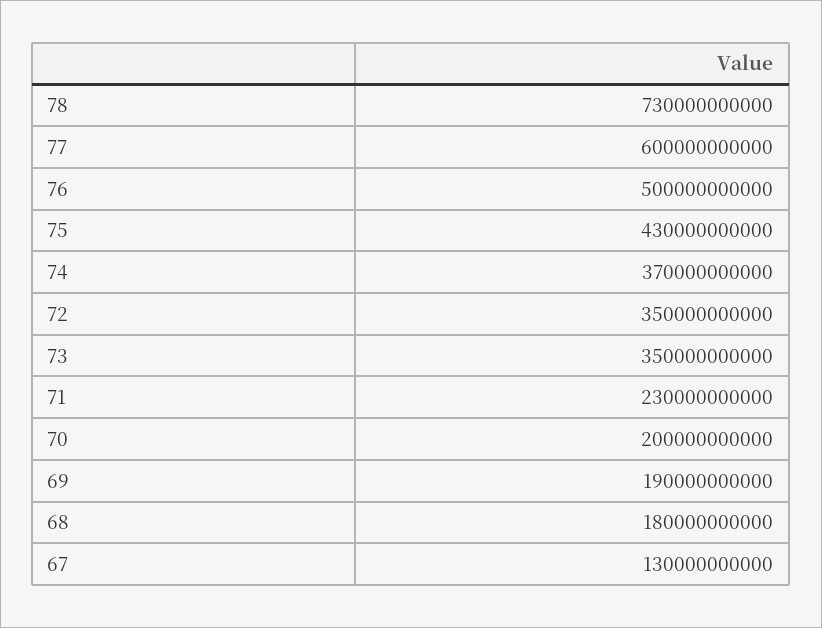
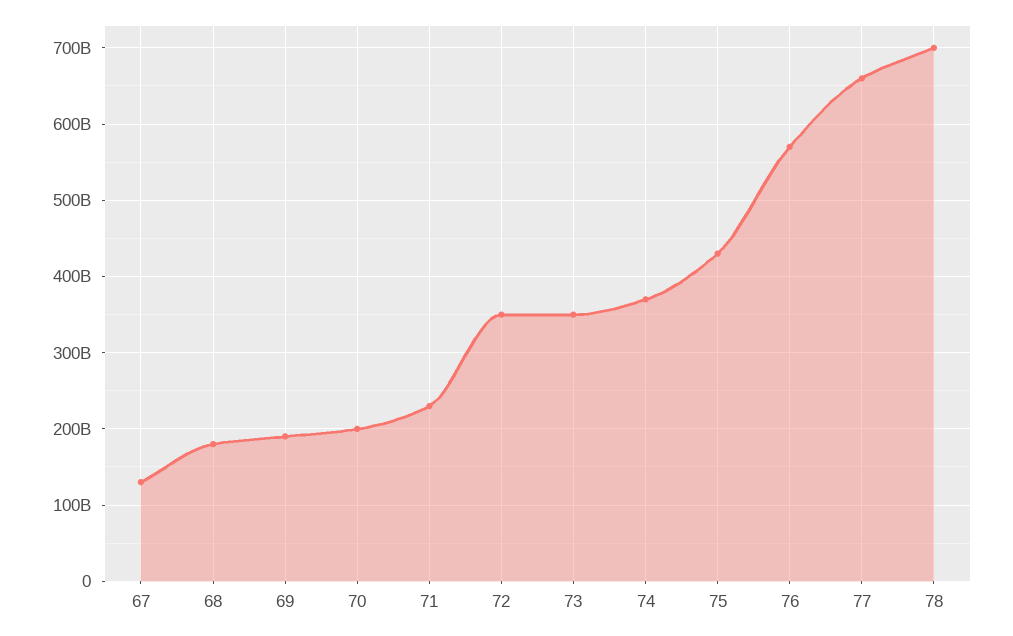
  {
-   "78": 730000000000,
+   "78": 700000000000,
-   "77": 600000000000,
+   "77": 660000000000,
-   "76": 500000000000,
+   "76": 570000000000,
    "75": 430000000000,
    "74": 370000000000,
    "72": 350000000000,
    "73": 350000000000,
    "71": 230000000000,
    "70": 200000000000,
    "69": 190000000000,
    "68": 180000000000,
    "67": 130000000000
  }

